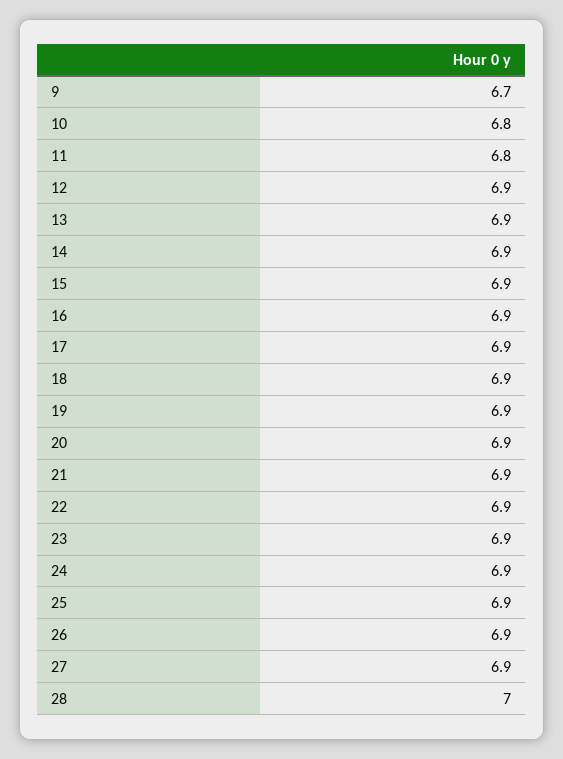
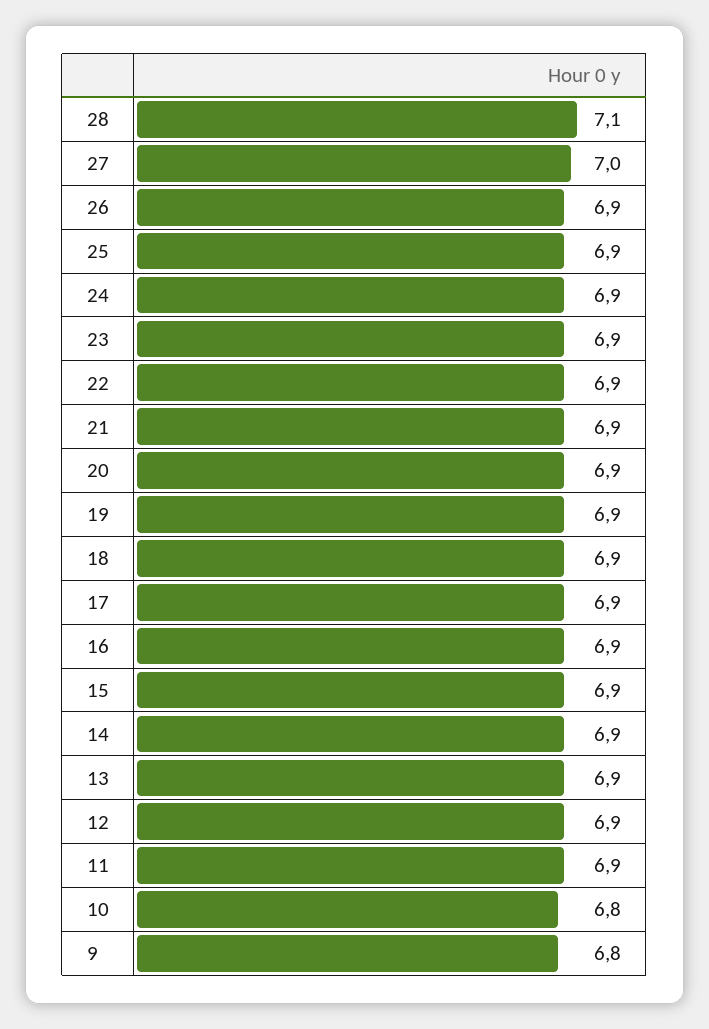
  {
-   "9": 6.7,
+   "9": 6.8,
    "10": 6.8,
-   "11": 6.8,
+   "11": 6.9,
    "12": 6.9,
    "13": 6.9,
    "14": 6.9,
    "15": 6.9,
    "16": 6.9,
    "17": 6.9,
    "18": 6.9,
    "19": 6.9,
    "20": 6.9,
    "21": 6.9,
    "22": 6.9,
    "23": 6.9,
    "24": 6.9,
    "25": 6.9,
    "26": 6.9,
-   "27": 6.9,
+   "27": 7,
-   "28": 7
+   "28": 7.1
  }

